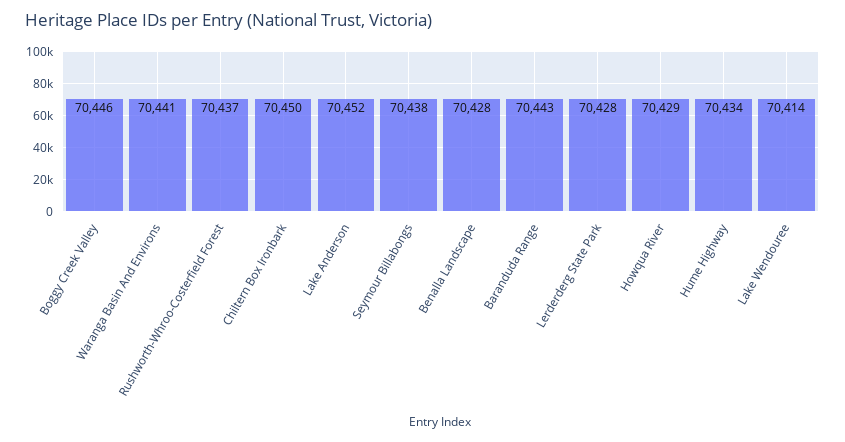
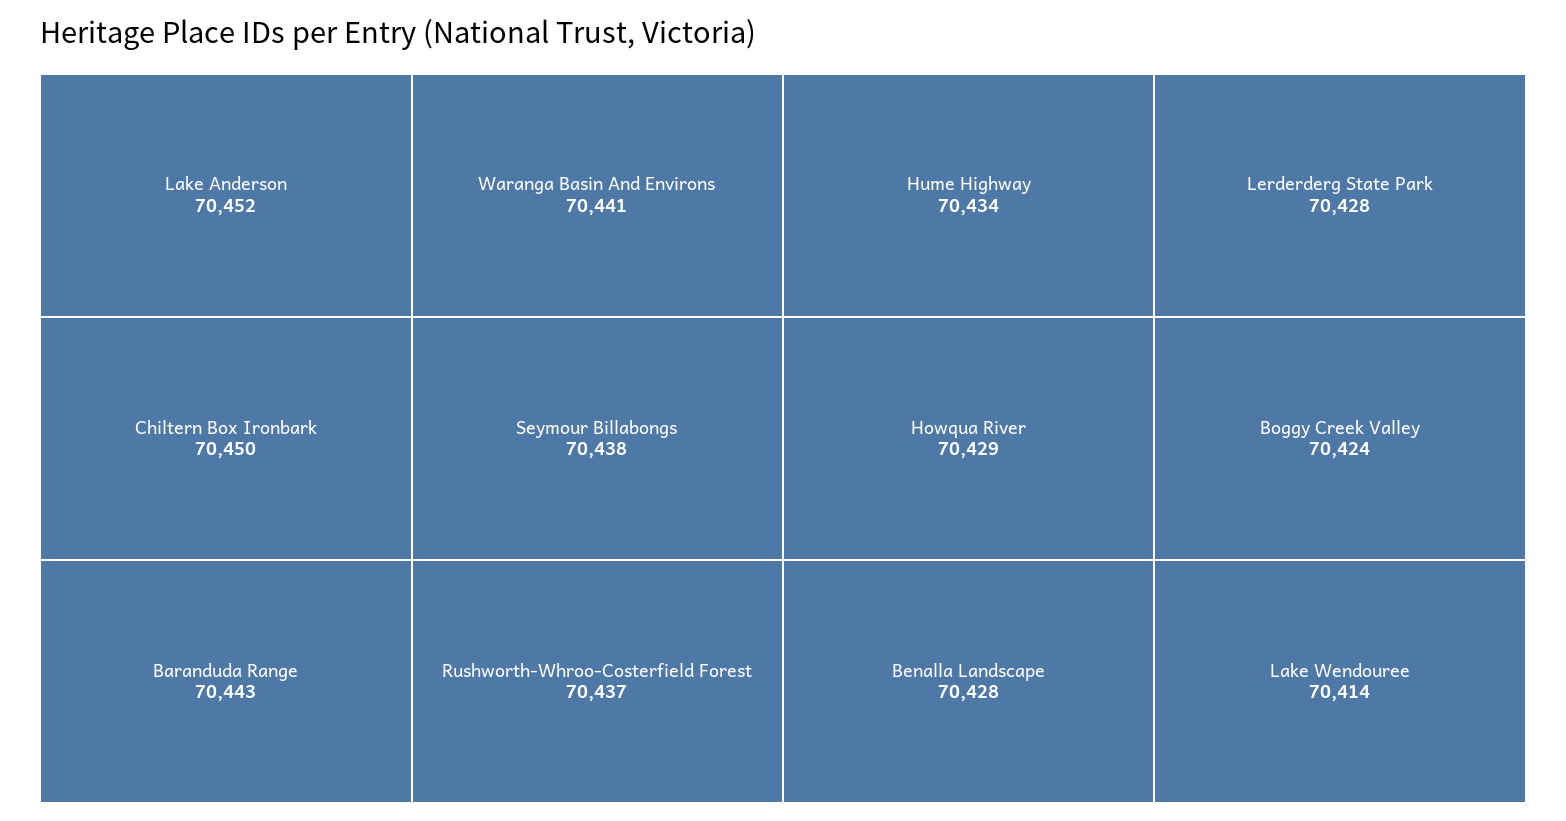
  {
-   "Boggy Creek Valley": 70446,
+   "Boggy Creek Valley": 70424,
    "Waranga Basin And Environs": 70441,
    "Rushworth-Whroo-Costerfield Forest": 70437,
    "Chiltern Box Ironbark": 70450,
    "Lake Anderson": 70452,
    "Seymour Billabongs": 70438,
    "Benalla Landscape": 70428,
    "Baranduda Range": 70443,
    "Lerderderg State Park": 70428,
    "Howqua River": 70429,
    "Hume Highway": 70434,
    "Lake Wendouree": 70414
  }

